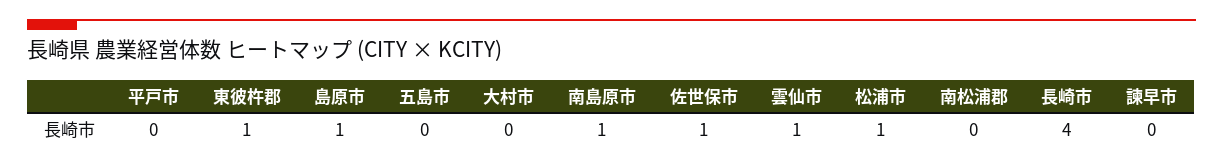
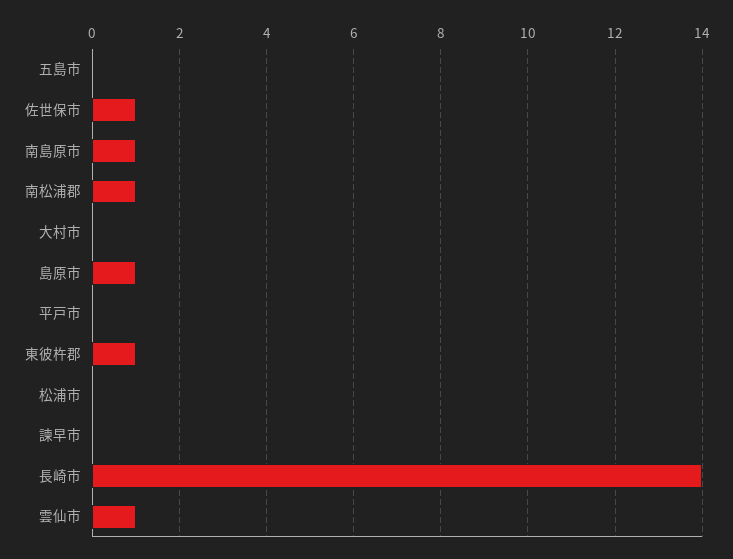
  {
    "平戸市": 0,
    "東彼杵郡": 1,
    "島原市": 1,
    "五島市": 0,
    "大村市": 0,
    "南島原市": 1,
    "佐世保市": 1,
    "雲仙市": 1,
-   "松浦市": 1,
+   "松浦市": 0,
-   "南松浦郡": 0,
+   "南松浦郡": 1,
-   "長崎市": 4,
+   "長崎市": 14,
    "諫早市": 0
  }

